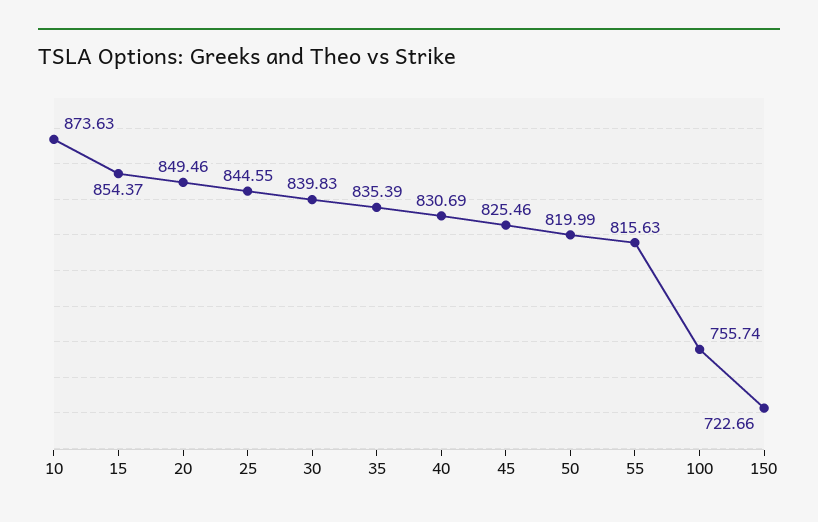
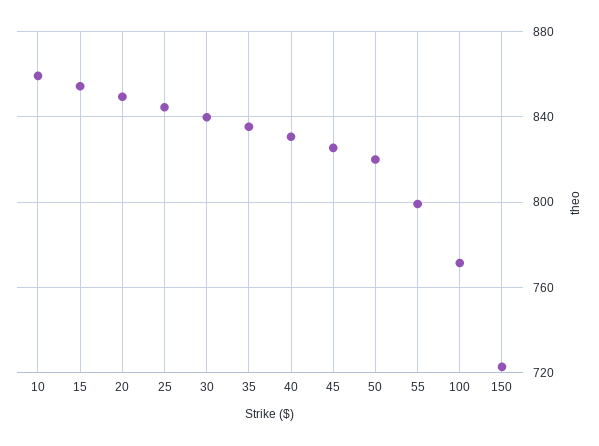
  {
-   "10": 873.63,
+   "10": 860,
    "15": 854.37,
    "20": 849.46,
    "25": 844.55,
    "30": 839.83,
    "35": 835.39,
    "40": 830.69,
    "45": 825.46,
    "50": 819.99,
-   "55": 815.63,
+   "55": 800,
-   "100": 755.74,
+   "100": 770,
    "150": 722.66
  }

